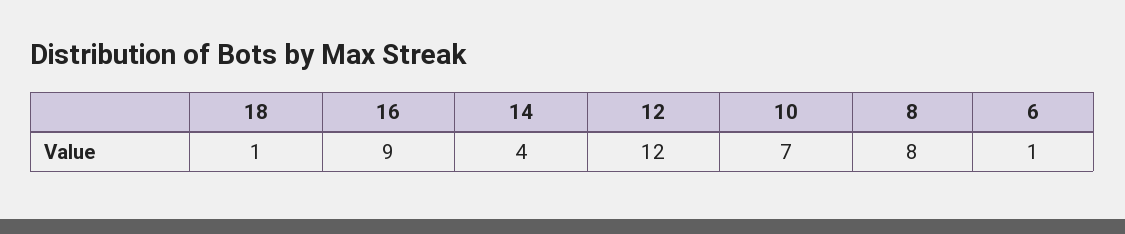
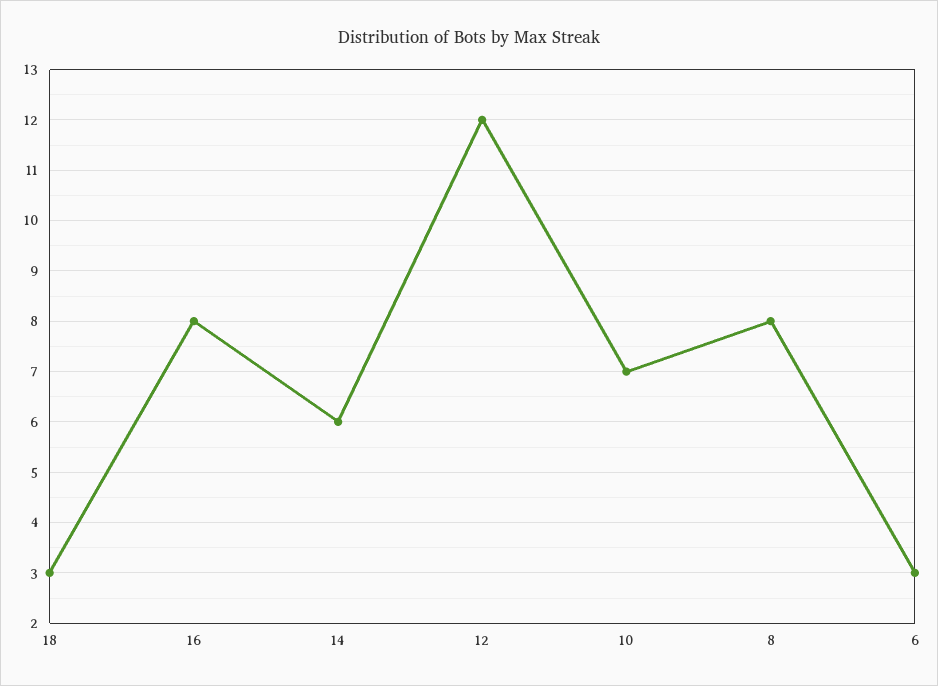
  {
-   "18": 1,
+   "18": 3,
-   "16": 9,
+   "16": 8,
-   "14": 4,
+   "14": 6,
    "12": 12,
    "10": 7,
    "8": 8,
-   "6": 1
+   "6": 3
  }

